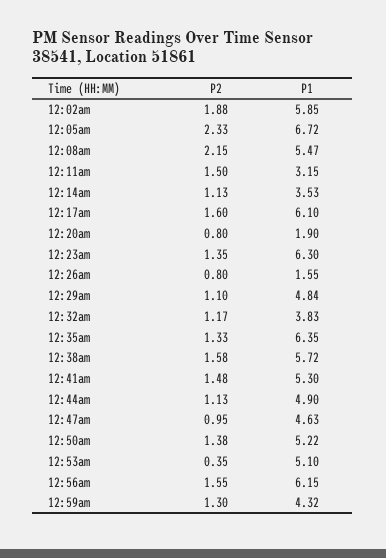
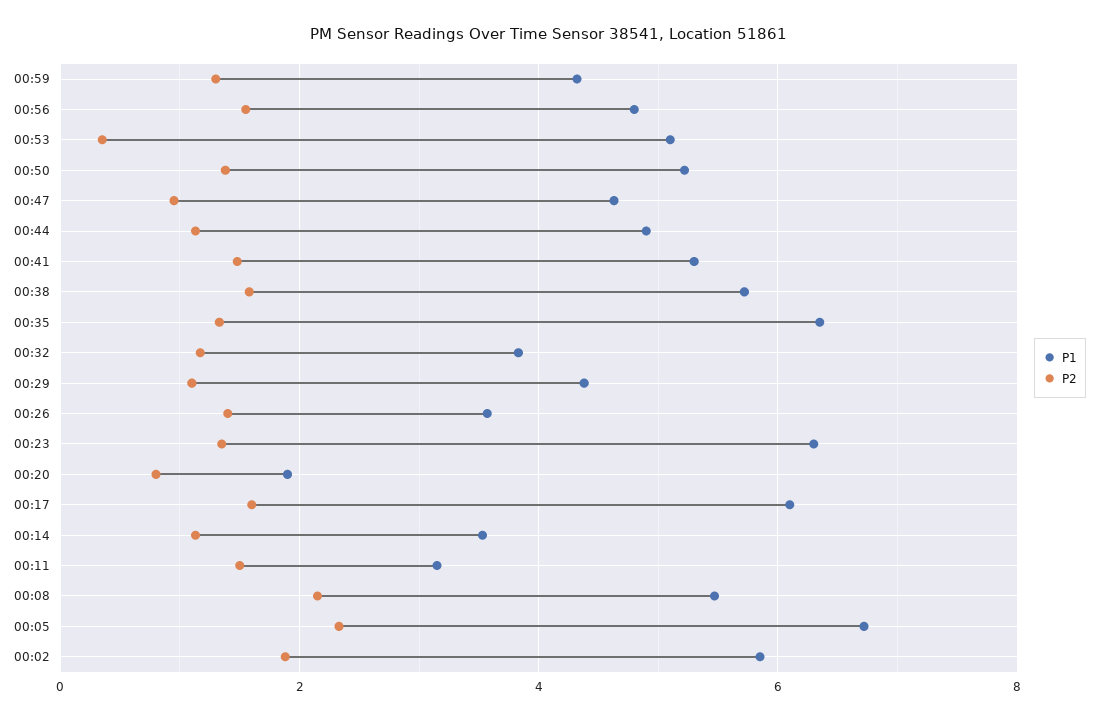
  {
    "P2": {
      "12:02am": 1.88,
      "12:05am": 2.33,
      "12:08am": 2.15,
      "12:11am": 1.5,
      "12:14am": 1.13,
      "12:17am": 1.6,
      "12:20am": 0.8,
      "12:23am": 1.35,
-     "12:26am": 0.8,
+     "12:26am": 1.4,
      "12:29am": 1.1,
      "12:32am": 1.17,
      "12:35am": 1.33,
      "12:38am": 1.58,
      "12:41am": 1.48,
      "12:44am": 1.13,
      "12:47am": 0.95,
      "12:50am": 1.38,
      "12:53am": 0.35,
      "12:56am": 1.55,
      "12:59am": 1.3
    },
    "P1": {
      "12:02am": 5.85,
      "12:05am": 6.72,
      "12:08am": 5.47,
      "12:11am": 3.15,
      "12:14am": 3.53,
      "12:17am": 6.1,
      "12:20am": 1.9,
      "12:23am": 6.3,
-     "12:26am": 1.55,
+     "12:26am": 3.6,
-     "12:29am": 4.84,
+     "12:29am": 4.4,
      "12:32am": 3.83,
      "12:35am": 6.35,
      "12:38am": 5.72,
      "12:41am": 5.3,
      "12:44am": 4.9,
      "12:47am": 4.63,
      "12:50am": 5.22,
      "12:53am": 5.1,
-     "12:56am": 6.15,
+     "12:56am": 4.8,
      "12:59am": 4.32
    }
  }

